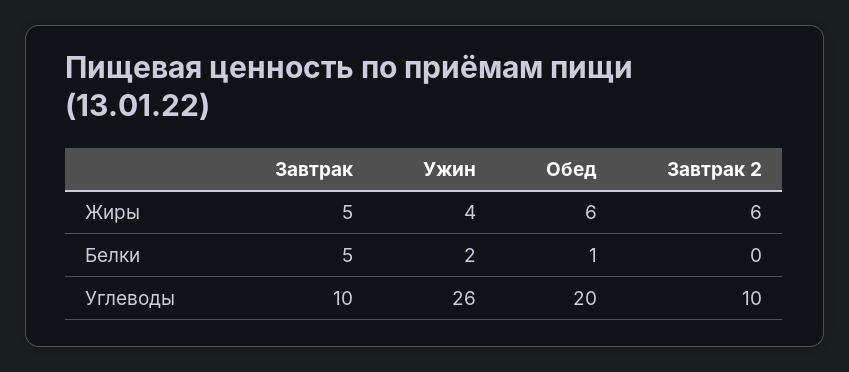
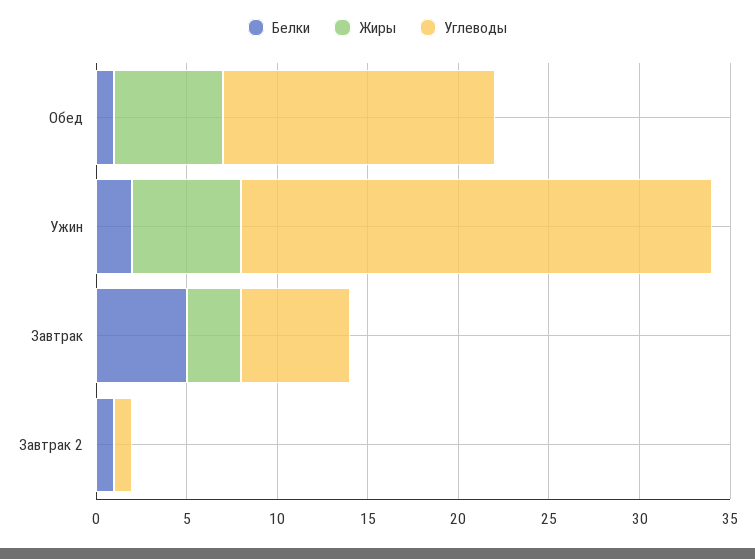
  {
    "Жиры": {
-     "Завтрак": 5,
+     "Завтрак": 3,
-     "Ужин": 4,
+     "Ужин": 6,
      "Обед": 6,
-     "Завтрак 2": 6
+     "Завтрак 2": 0
    },
    "Белки": {
      "Завтрак": 5,
      "Ужин": 2,
      "Обед": 1,
-     "Завтрак 2": 0
+     "Завтрак 2": 1
    },
    "Углеводы": {
-     "Завтрак": 10,
+     "Завтрак": 6,
      "Ужин": 26,
-     "Обед": 20,
+     "Обед": 15,
-     "Завтрак 2": 10
+     "Завтрак 2": 1
    }
  }

